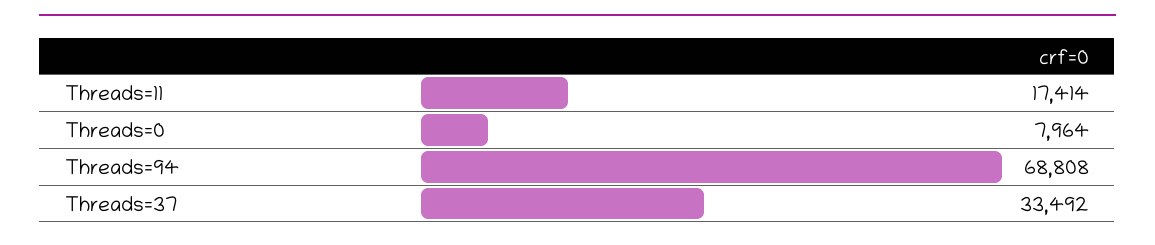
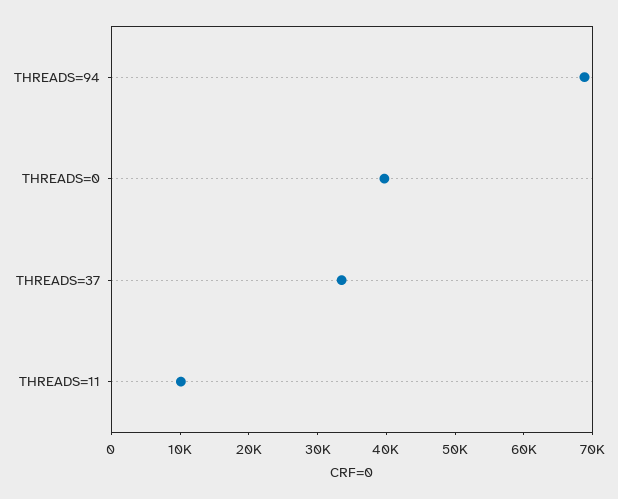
  {
-   "Threads=11": 17414,
+   "Threads=11": 10000,
-   "Threads=0": 7964,
+   "Threads=0": 40000,
    "Threads=94": 68808,
    "Threads=37": 33492
  }

